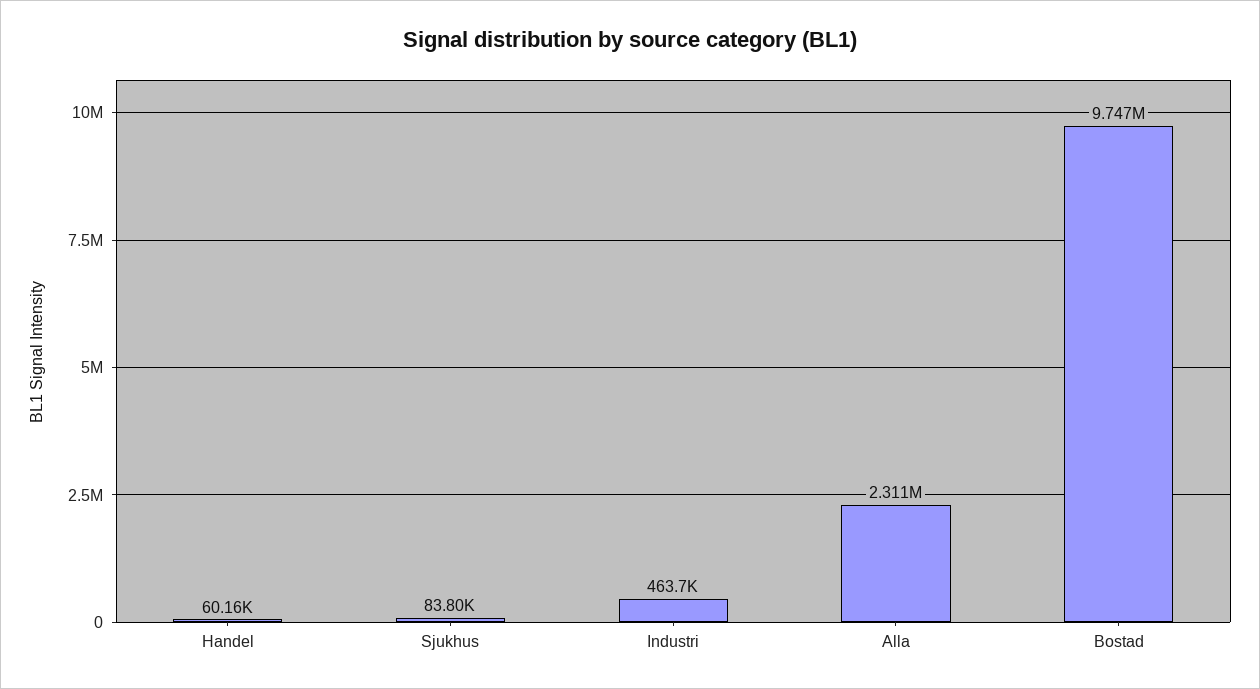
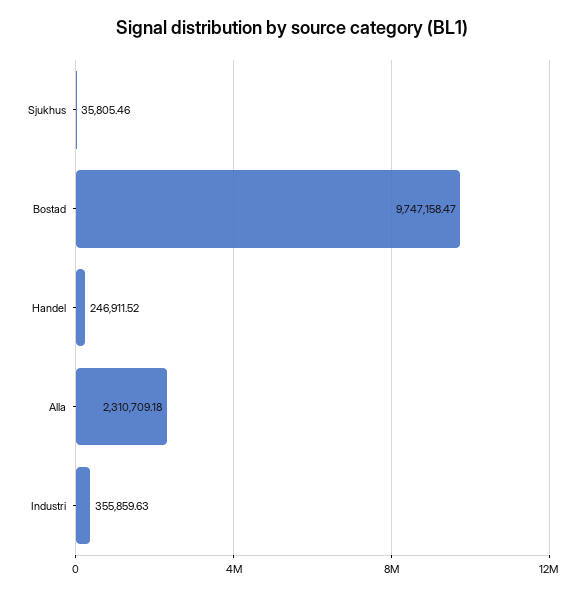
  {
-   "Handel": 60160,
+   "Handel": 246911.52,
-   "Sjukhus": 83800,
+   "Sjukhus": 35805.46,
-   "Industri": 463700,
+   "Industri": 355859.63,
    "Alla": 2310709.18,
    "Bostad": 9747158.47
  }

